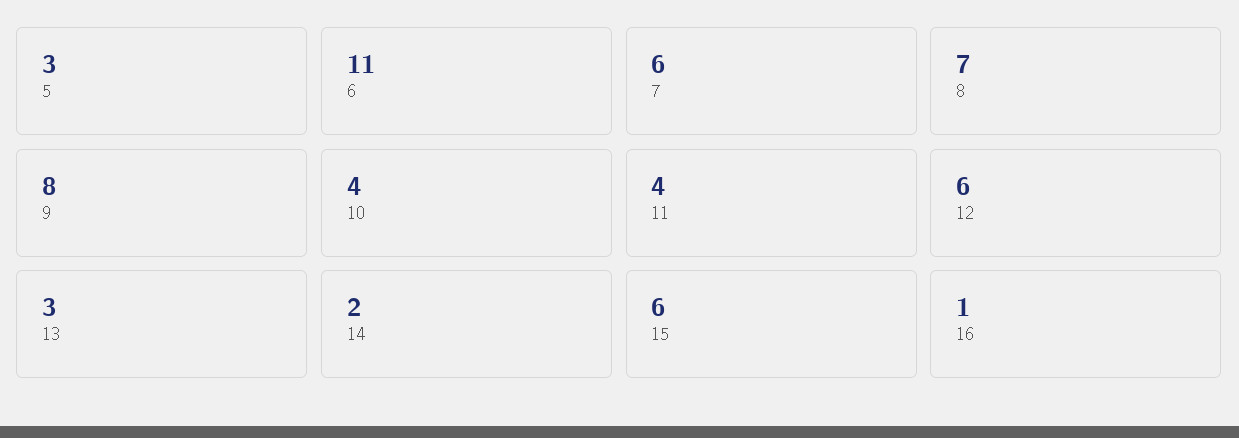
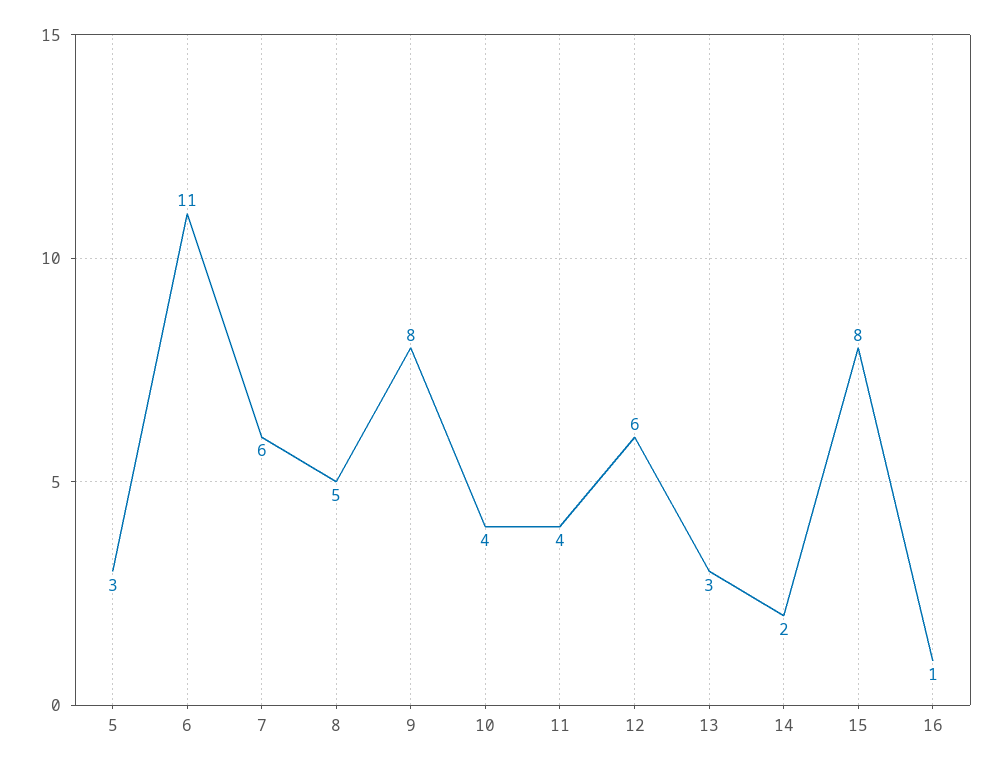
  {
    "5": 3,
    "6": 11,
    "7": 6,
-   "8": 7,
+   "8": 5,
    "9": 8,
    "10": 4,
    "11": 4,
    "12": 6,
    "13": 3,
    "14": 2,
-   "15": 6,
+   "15": 8,
    "16": 1
  }

